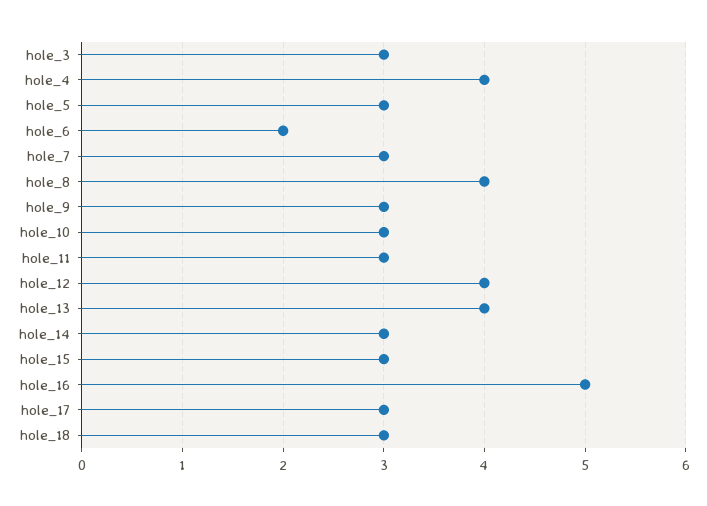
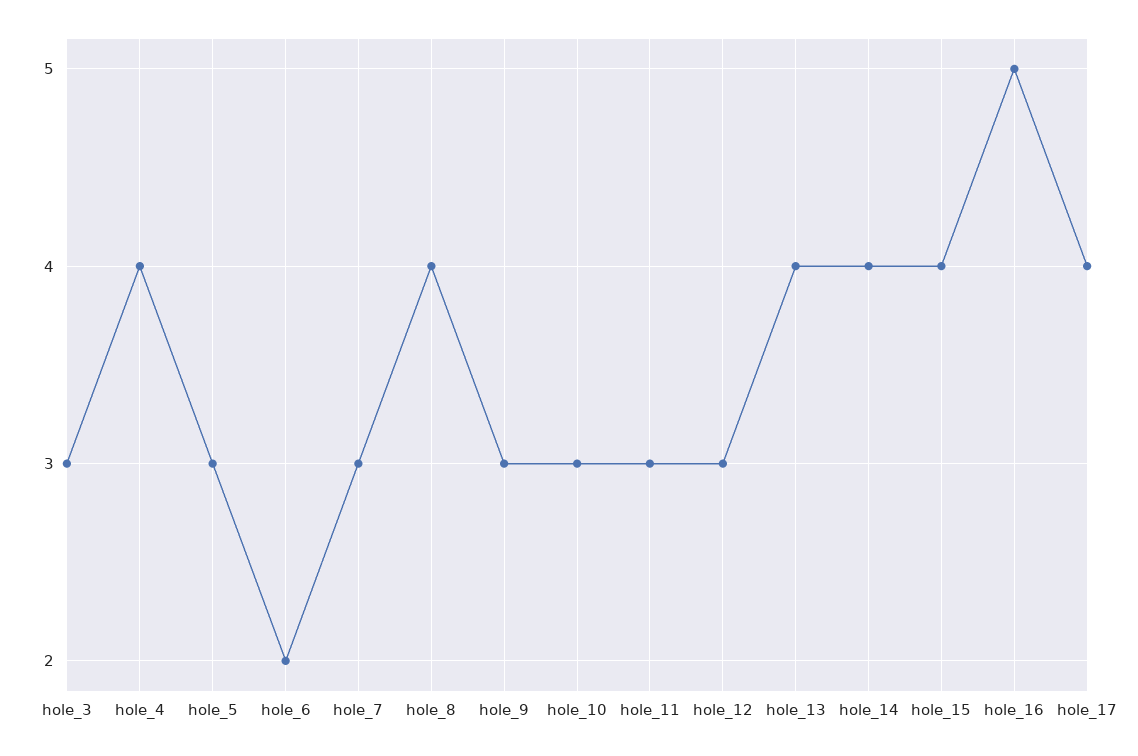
  {
    "hole_3": 3,
    "hole_4": 4,
    "hole_5": 3,
    "hole_6": 2,
    "hole_7": 3,
    "hole_8": 4,
    "hole_9": 3,
    "hole_10": 3,
    "hole_11": 3,
-   "hole_12": 4,
+   "hole_12": 3,
    "hole_13": 4,
-   "hole_14": 3,
+   "hole_14": 4,
-   "hole_15": 3,
+   "hole_15": 4,
    "hole_16": 5,
-   "hole_17": 3,
+   "hole_17": 4
-   "hole_18": 3
  }

